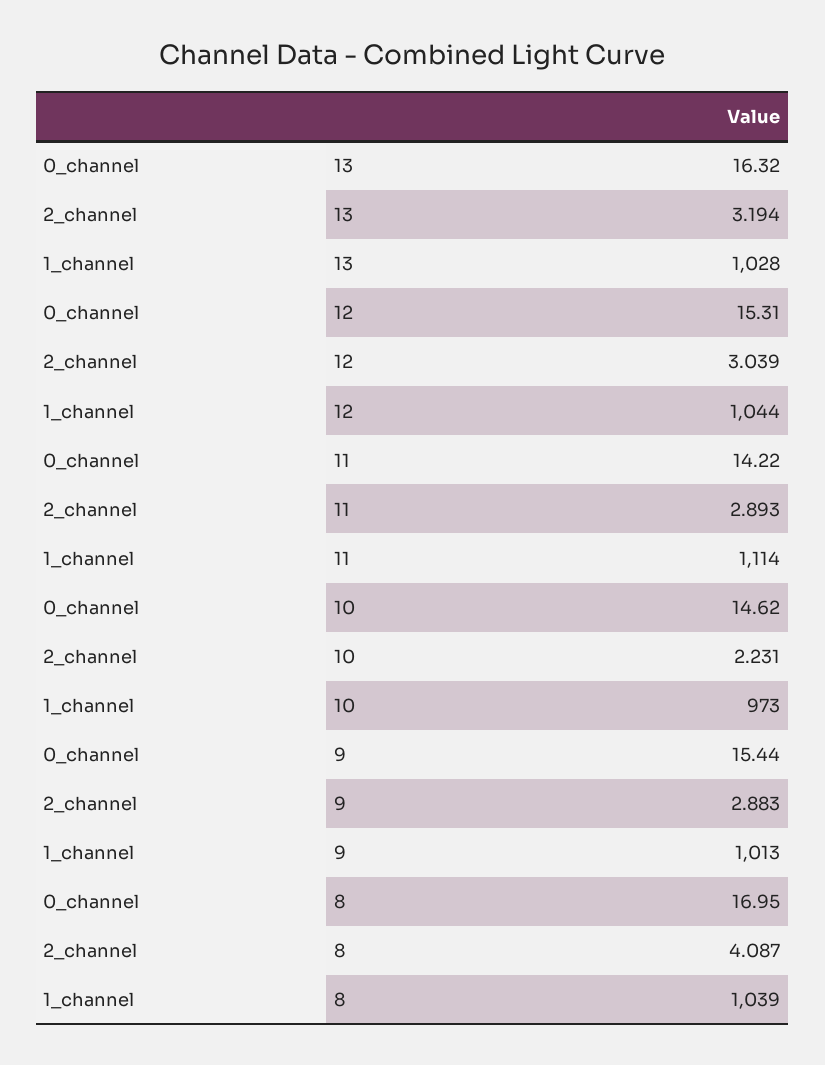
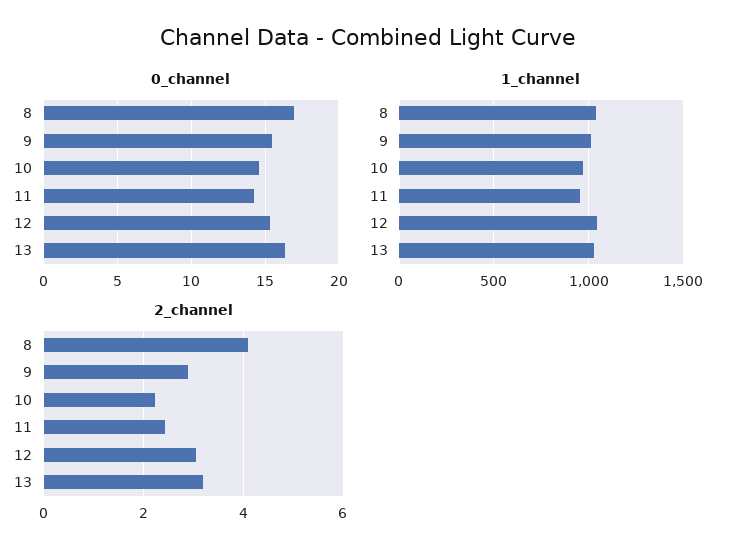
  {
    "0_channel": {
      "13": 16.32,
      "12": 15.31,
      "11": 14.22,
      "10": 14.62,
      "9": 15.44,
      "8": 16.95
    },
    "2_channel": {
      "13": 3.194,
      "12": 3.039,
-     "11": 2.893,
+     "11": 2.4,
      "10": 2.231,
      "9": 2.883,
      "8": 4.087
    },
    "1_channel": {
      "13": 1028,
      "12": 1044,
-     "11": 1114,
+     "11": 950,
      "10": 973,
      "9": 1013,
      "8": 1039
    }
  }

